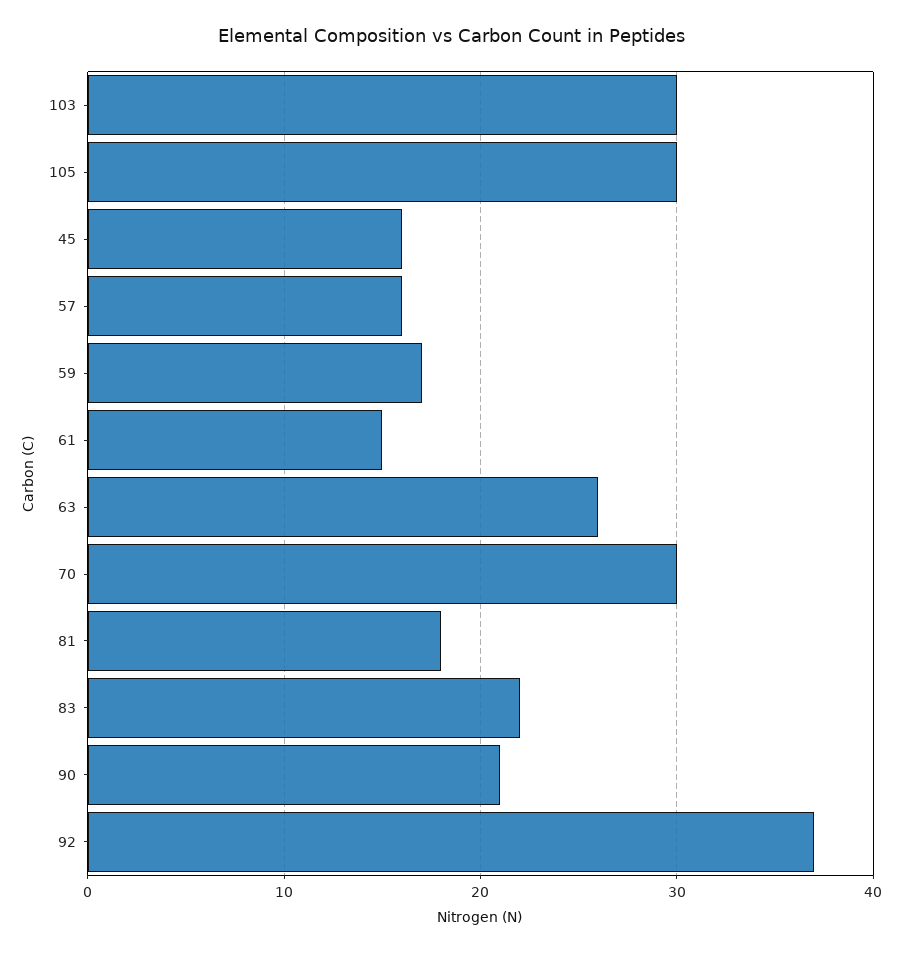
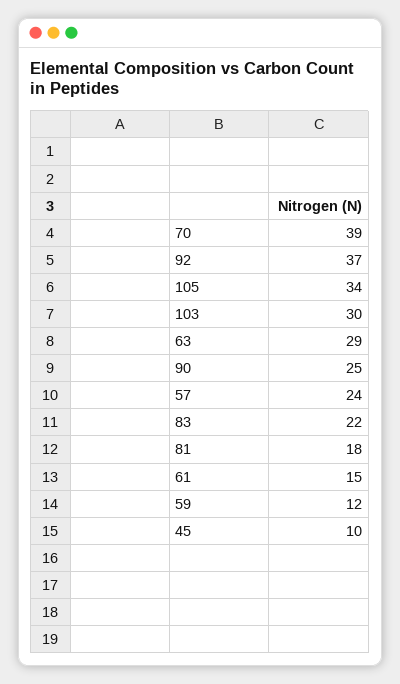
  {
    "103": 30,
-   "105": 30,
+   "105": 34,
-   "45": 16,
+   "45": 10,
-   "57": 16,
+   "57": 24,
-   "59": 17,
+   "59": 12,
    "61": 15,
-   "63": 26,
+   "63": 29,
-   "70": 30,
+   "70": 39,
    "81": 18,
    "83": 22,
-   "90": 21,
+   "90": 25,
    "92": 37
  }

